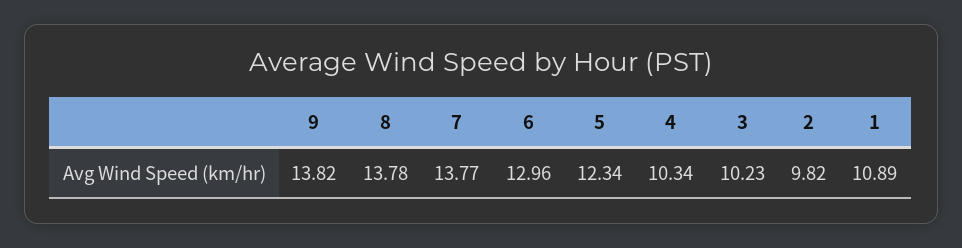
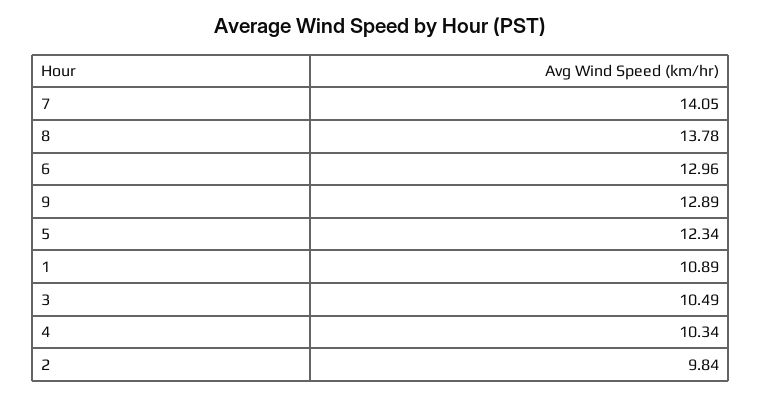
  {
-   "9": 13.82,
+   "9": 12.89,
    "8": 13.78,
-   "7": 13.77,
+   "7": 14.05,
    "6": 12.96,
    "5": 12.34,
    "4": 10.34,
-   "3": 10.23,
+   "3": 10.49,
-   "2": 9.82,
+   "2": 9.84,
    "1": 10.89
  }

